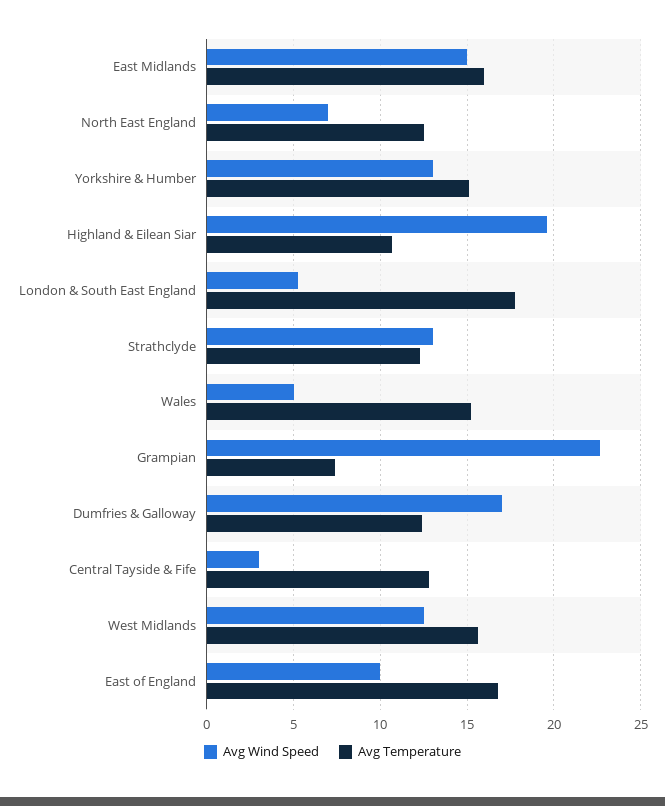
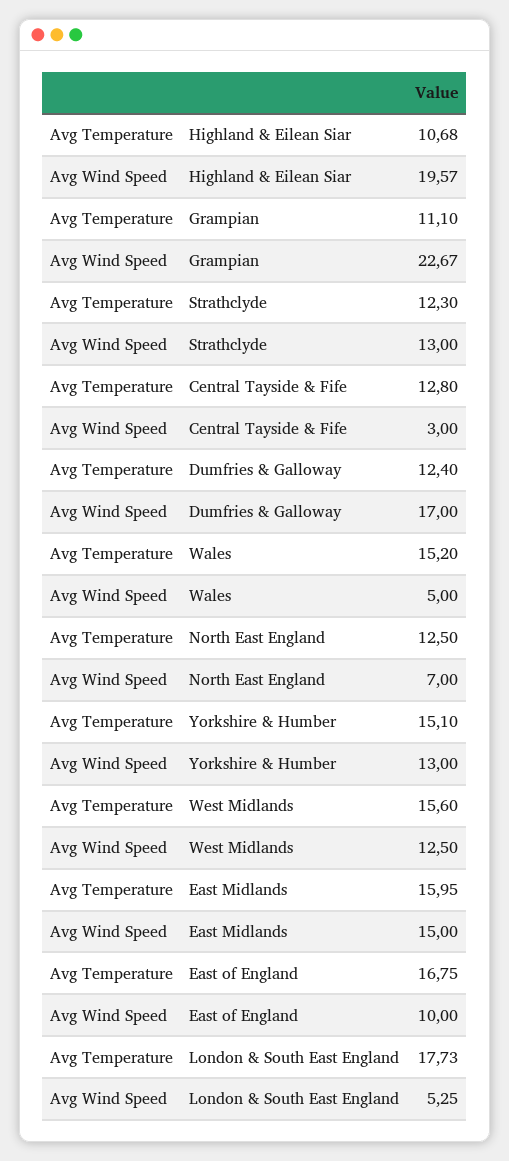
  {
    "Avg Wind Speed": {
      "East Midlands": 15,
      "North East England": 7,
      "Yorkshire & Humber": 13,
      "Highland & Eilean Siar": 19.57,
      "London & South East England": 5.25,
      "Strathclyde": 13,
      "Wales": 5,
      "Grampian": 22.67,
      "Dumfries & Galloway": 17,
      "Central Tayside & Fife": 3,
      "West Midlands": 12.5,
      "East of England": 10
    },
    "Avg Temperature": {
      "East Midlands": 15.95,
      "North East England": 12.5,
      "Yorkshire & Humber": 15.1,
      "Highland & Eilean Siar": 10.68,
      "London & South East England": 17.73,
      "Strathclyde": 12.3,
      "Wales": 15.2,
-     "Grampian": 7.5,
+     "Grampian": 11.1,
      "Dumfries & Galloway": 12.4,
      "Central Tayside & Fife": 12.8,
      "West Midlands": 15.6,
      "East of England": 16.75
    }
  }

